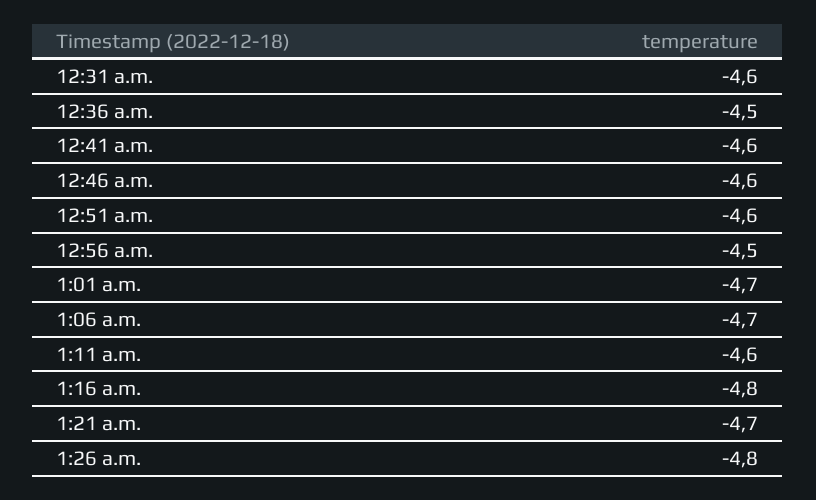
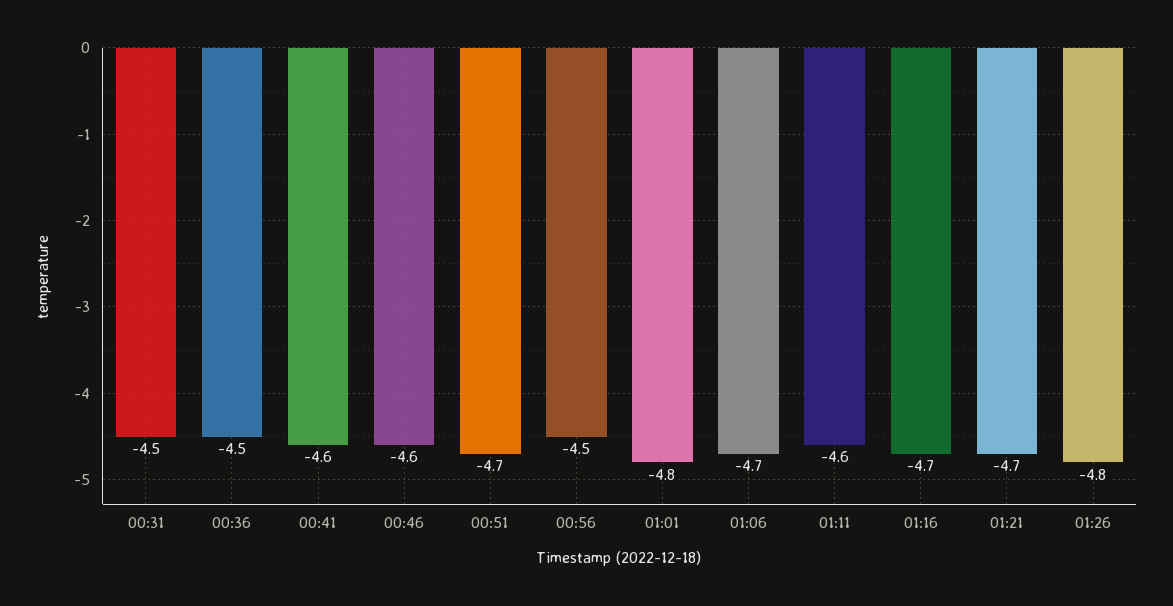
  {
-   "12:31 a.m.": -4.6,
+   "12:31 a.m.": -4.5,
    "12:36 a.m.": -4.5,
    "12:41 a.m.": -4.6,
    "12:46 a.m.": -4.6,
-   "12:51 a.m.": -4.6,
+   "12:51 a.m.": -4.7,
    "12:56 a.m.": -4.5,
-   "1:01 a.m.": -4.7,
+   "1:01 a.m.": -4.8,
    "1:06 a.m.": -4.7,
    "1:11 a.m.": -4.6,
-   "1:16 a.m.": -4.8,
+   "1:16 a.m.": -4.7,
    "1:21 a.m.": -4.7,
    "1:26 a.m.": -4.8
  }

